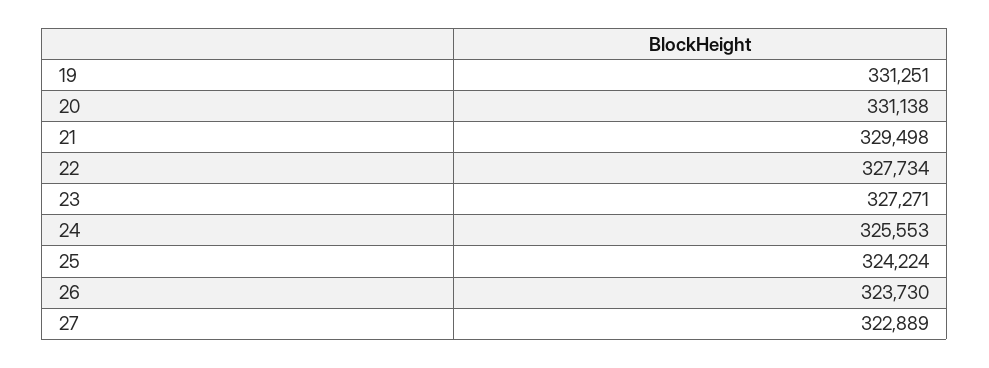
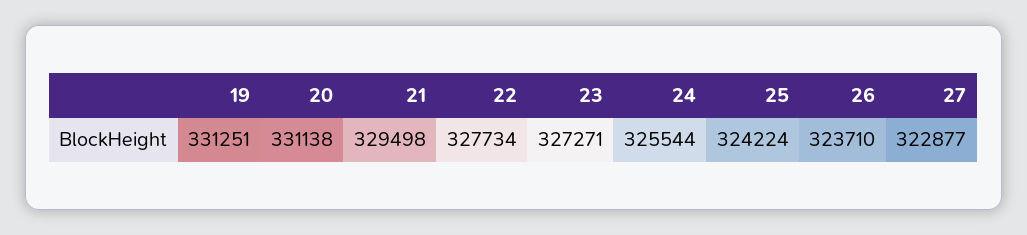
  {
    "19": 331251,
    "20": 331138,
    "21": 329498,
    "22": 327734,
    "23": 327271,
-   "24": 325553,
+   "24": 325544,
    "25": 324224,
-   "26": 323730,
+   "26": 323710,
-   "27": 322889
+   "27": 322877
  }

